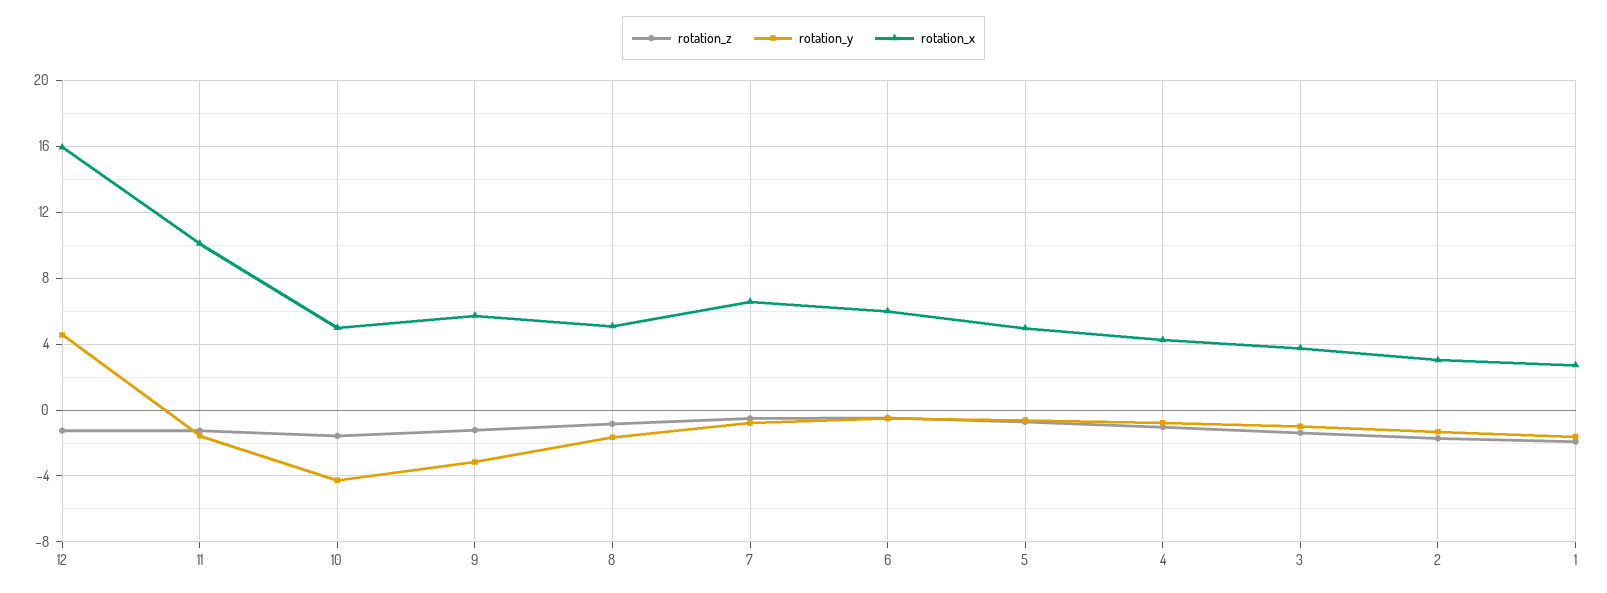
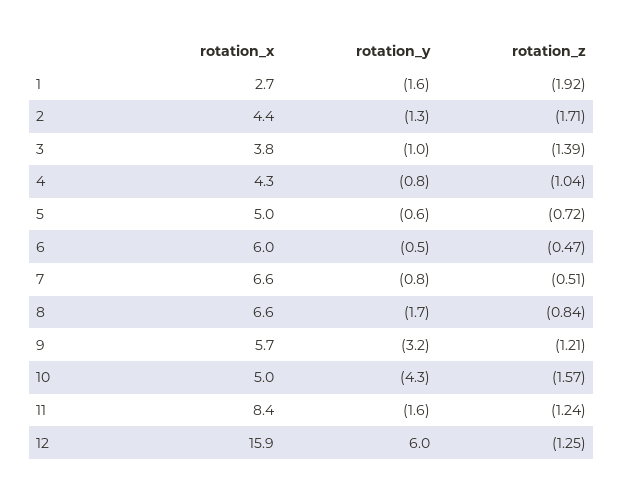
  {
    "rotation_z": {
      "12": -1.25,
      "11": -1.24,
      "10": -1.57,
      "9": -1.21,
      "8": -0.84,
      "7": -0.51,
      "6": -0.47,
      "5": -0.72,
      "4": -1.04,
      "3": -1.39,
      "2": -1.71,
      "1": -1.92
    },
    "rotation_y": {
-     "12": 4.5,
+     "12": 6,
      "11": -1.6,
      "10": -4.3,
      "9": -3.2,
      "8": -1.7,
      "7": -0.8,
      "6": -0.5,
      "5": -0.6,
      "4": -0.8,
      "3": -1,
      "2": -1.3,
      "1": -1.6
    },
    "rotation_x": {
      "12": 15.9,
-     "11": 10,
+     "11": 8.4,
      "10": 5,
      "9": 5.7,
-     "8": 5,
+     "8": 6.6,
      "7": 6.6,
      "6": 6,
      "5": 5,
      "4": 4.3,
      "3": 3.8,
-     "2": 3,
+     "2": 4.4,
      "1": 2.7
    }
  }

